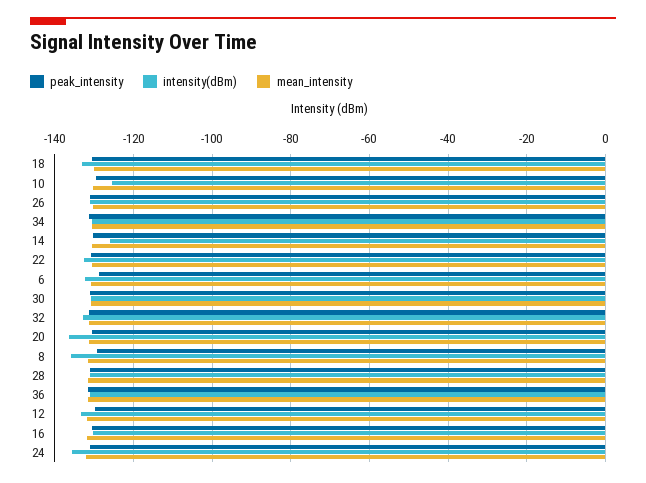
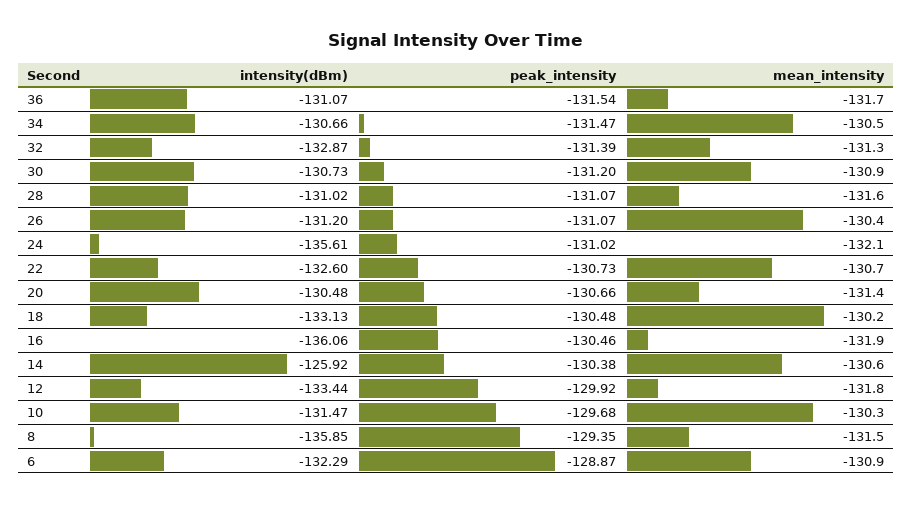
  {
    "peak_intensity": {
      "18": -130.48,
      "10": -129.68,
      "26": -131.07,
      "34": -131.47,
      "14": -130.38,
      "22": -130.73,
      "6": -128.87,
      "30": -131.2,
      "32": -131.39,
      "20": -130.66,
      "8": -129.35,
      "28": -131.07,
      "36": -131.54,
      "12": -129.92,
      "16": -130.46,
      "24": -131.02
    },
    "intensity(dBm)": {
      "18": -133.13,
-     "10": -126,
+     "10": -131.47,
      "26": -131.2,
      "34": -130.66,
      "14": -125.92,
      "22": -132.6,
      "6": -132.29,
      "30": -130.73,
      "32": -132.87,
-     "20": -136,
+     "20": -130.48,
      "8": -135.85,
      "28": -131.02,
      "36": -131.07,
      "12": -133.44,
-     "16": -130,
+     "16": -136.06,
      "24": -135.61
    },
    "mean_intensity": {
      "18": -130.2,
      "10": -130.3,
      "26": -130.4,
      "34": -130.5,
      "14": -130.6,
      "22": -130.7,
      "6": -130.9,
      "30": -130.9,
      "32": -131.3,
      "20": -131.4,
      "8": -131.5,
      "28": -131.6,
      "36": -131.7,
      "12": -131.8,
      "16": -131.9,
      "24": -132.1
    }
  }

